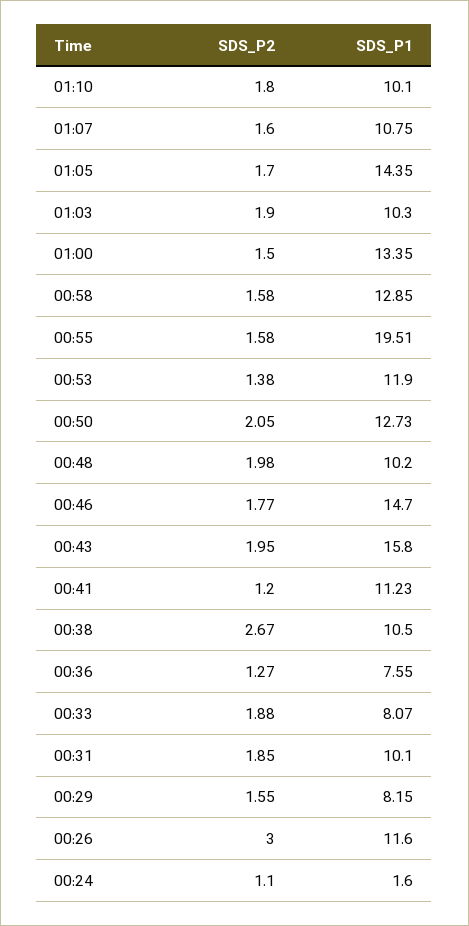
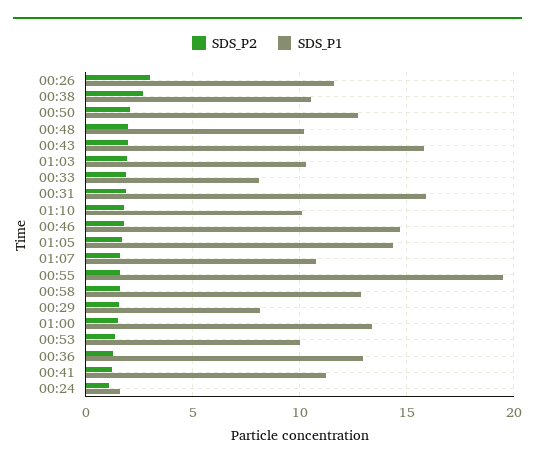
  {
    "SDS_P2": {
      "01:10": 1.8,
      "01:07": 1.6,
      "01:05": 1.7,
      "01:03": 1.9,
      "01:00": 1.5,
      "00:58": 1.58,
      "00:55": 1.58,
      "00:53": 1.38,
      "00:50": 2.05,
      "00:48": 1.98,
      "00:46": 1.77,
      "00:43": 1.95,
      "00:41": 1.2,
      "00:38": 2.67,
      "00:36": 1.27,
      "00:33": 1.88,
      "00:31": 1.85,
      "00:29": 1.55,
      "00:26": 3,
      "00:24": 1.1
    },
    "SDS_P1": {
      "01:10": 10.1,
      "01:07": 10.75,
      "01:05": 14.35,
      "01:03": 10.3,
      "01:00": 13.35,
      "00:58": 12.85,
      "00:55": 19.51,
-     "00:53": 11.9,
+     "00:53": 10,
      "00:50": 12.73,
      "00:48": 10.2,
      "00:46": 14.7,
      "00:43": 15.8,
      "00:41": 11.23,
      "00:38": 10.5,
-     "00:36": 7.55,
+     "00:36": 13,
      "00:33": 8.07,
-     "00:31": 10.1,
+     "00:31": 16,
      "00:29": 8.15,
      "00:26": 11.6,
      "00:24": 1.6
    }
  }

